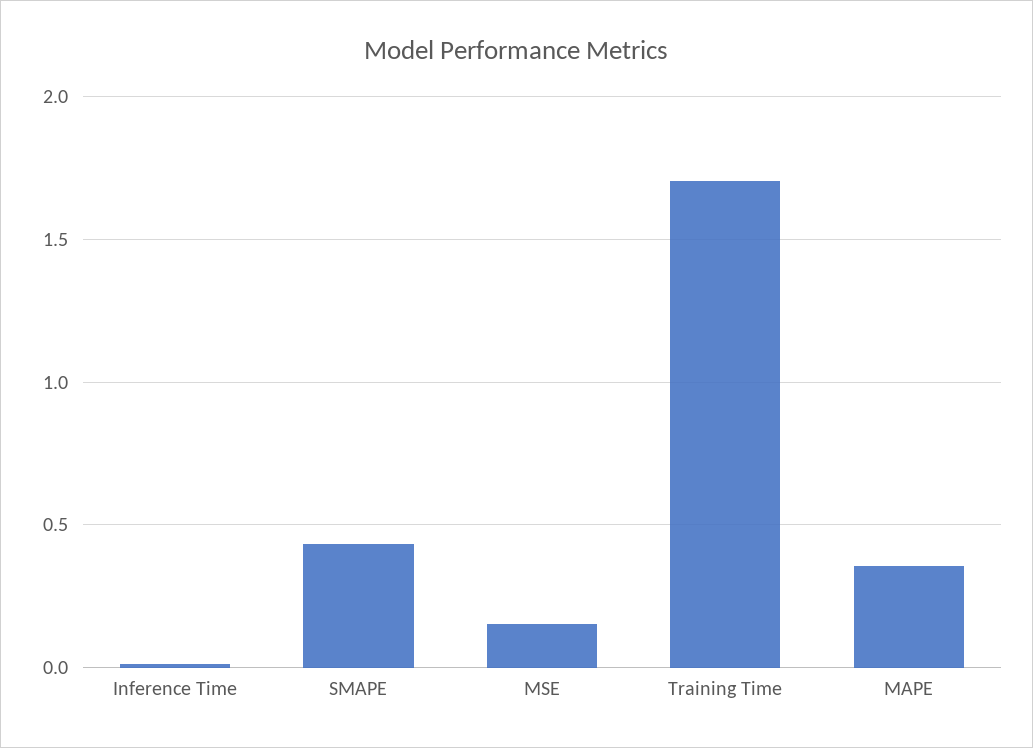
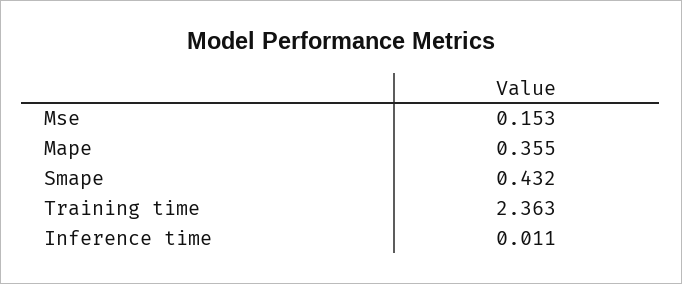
  {
    "Inference Time": 0.011,
    "SMAPE": 0.432,
    "MSE": 0.153,
-   "Training Time": 1.7,
+   "Training Time": 2.363,
    "MAPE": 0.355
  }

